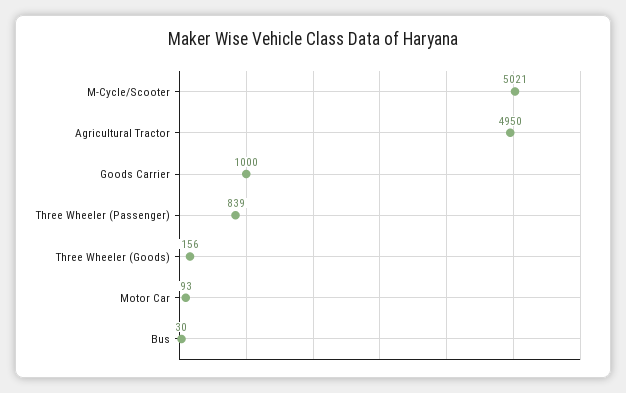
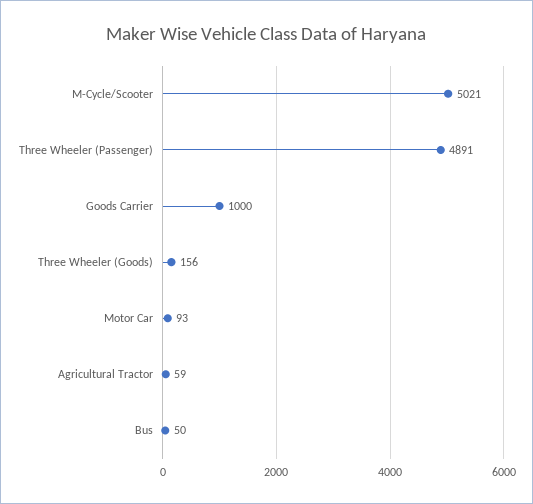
  {
    "M-Cycle/Scooter": 5021,
-   "Agricultural Tractor": 4950,
+   "Agricultural Tractor": 59,
    "Goods Carrier": 1000,
-   "Three Wheeler (Passenger)": 839,
+   "Three Wheeler (Passenger)": 4891,
    "Three Wheeler (Goods)": 156,
    "Motor Car": 93,
-   "Bus": 30
+   "Bus": 50
  }

